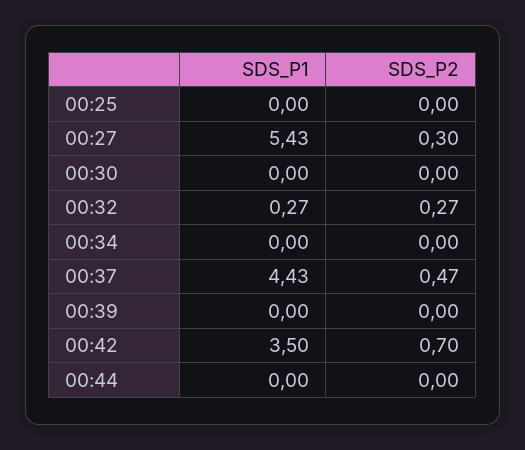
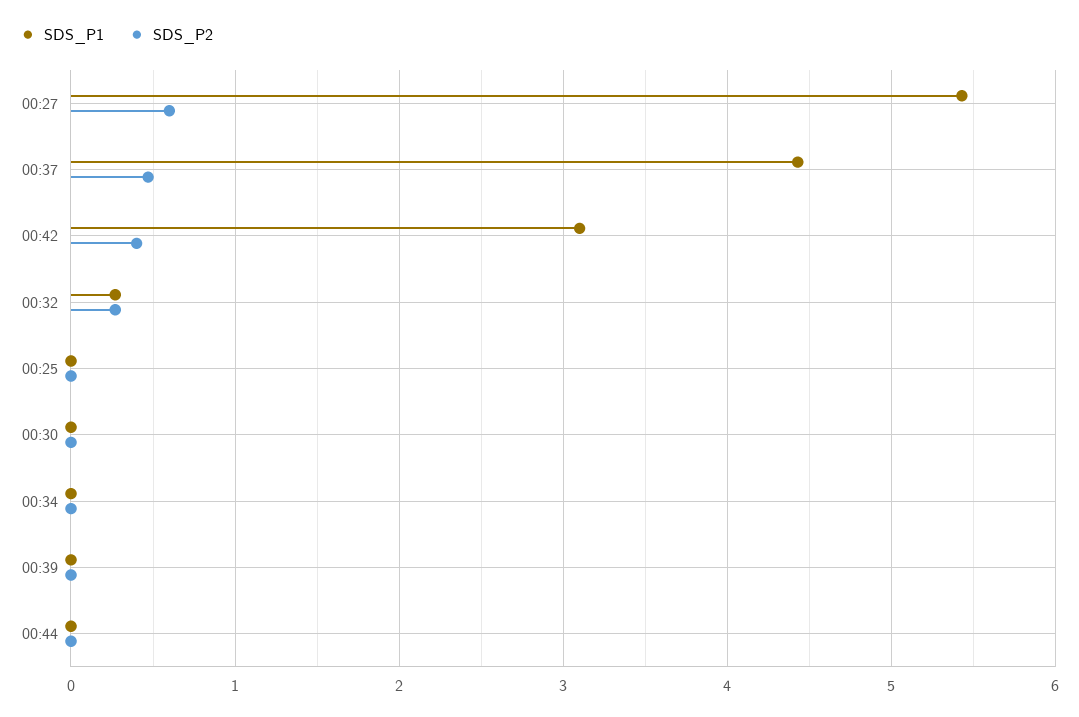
  {
    "SDS_P1": {
      "00:25": 0,
      "00:27": 5.43,
      "00:30": 0,
      "00:32": 0.27,
      "00:34": 0,
      "00:37": 4.43,
      "00:39": 0,
-     "00:42": 3.5,
+     "00:42": 3.1,
      "00:44": 0
    },
    "SDS_P2": {
      "00:25": 0,
-     "00:27": 0.3,
+     "00:27": 0.6,
      "00:30": 0,
      "00:32": 0.27,
      "00:34": 0,
      "00:37": 0.47,
      "00:39": 0,
-     "00:42": 0.7,
+     "00:42": 0.4,
      "00:44": 0
    }
  }

